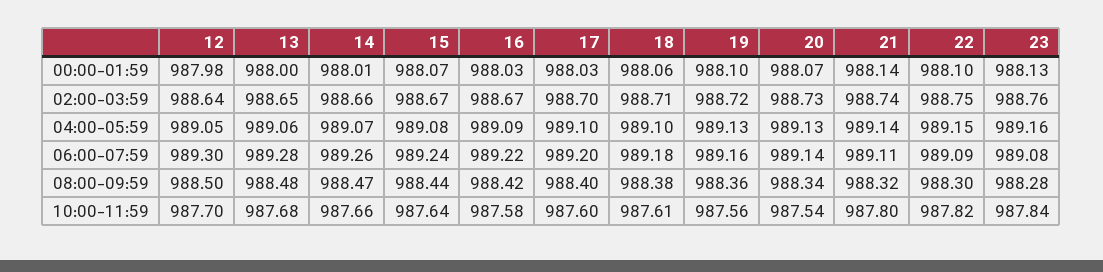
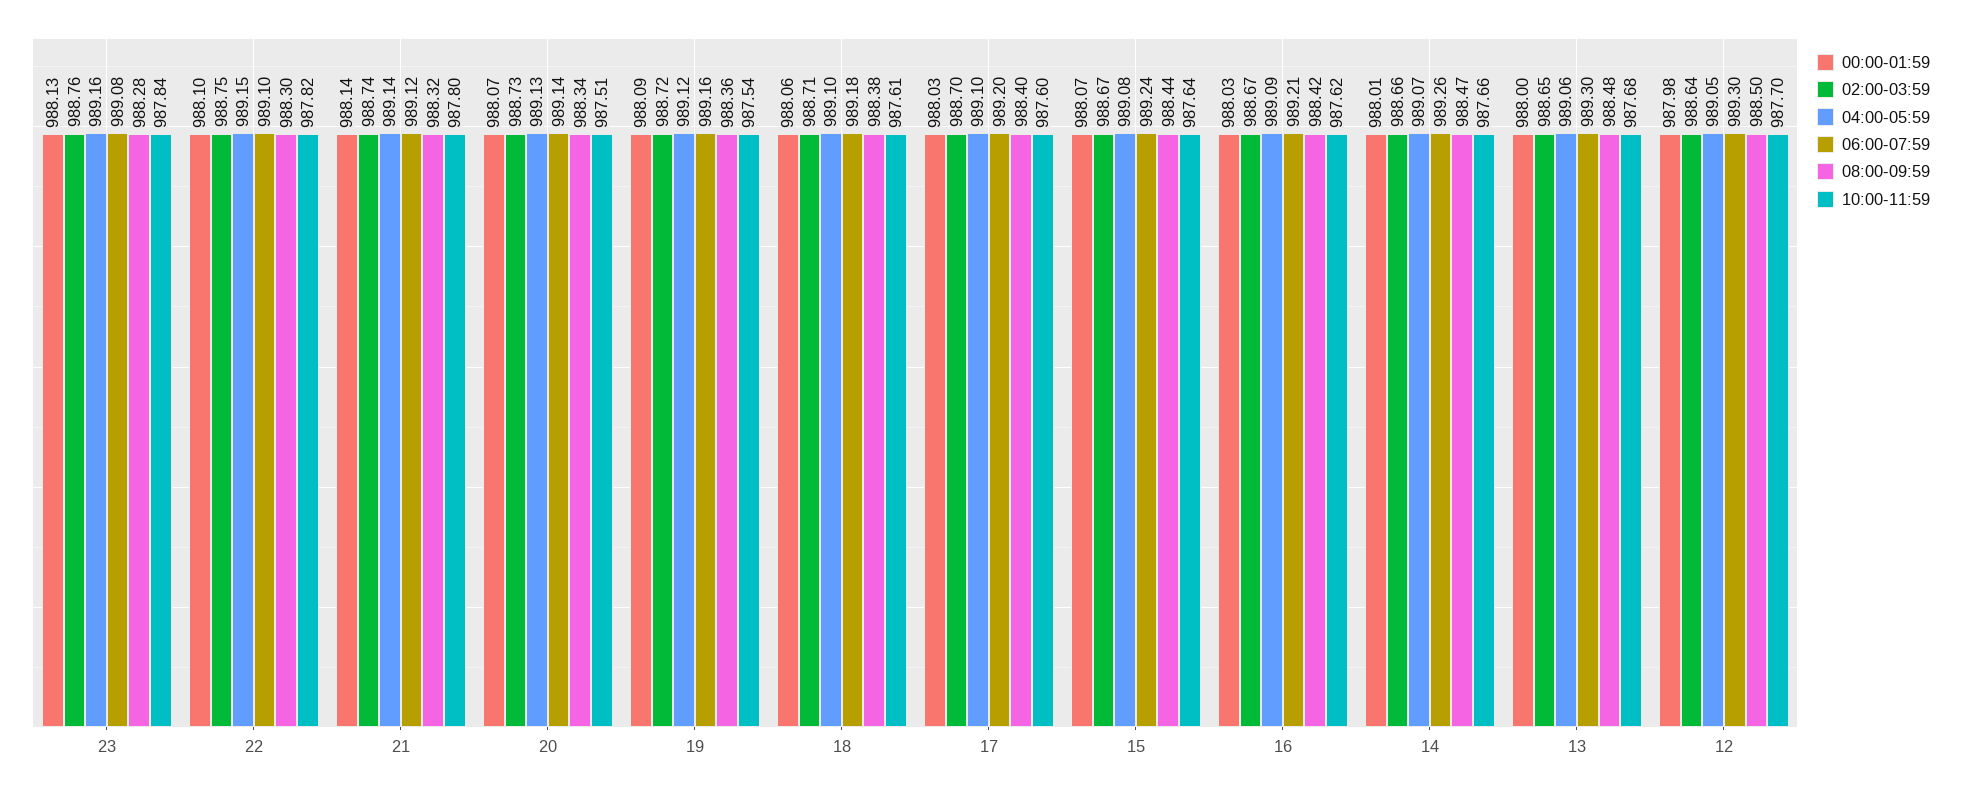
  {
    "00:00-01:59": {
      "12": 987.98,
      "13": 988,
      "14": 988.01,
      "15": 988.07,
      "16": 988.03,
      "17": 988.03,
      "18": 988.06,
-     "19": 988.1,
+     "19": 988.09,
      "20": 988.07,
      "21": 988.14,
      "22": 988.1,
      "23": 988.13
    },
    "02:00-03:59": {
      "12": 988.64,
      "13": 988.65,
      "14": 988.66,
      "15": 988.67,
      "16": 988.67,
      "17": 988.7,
      "18": 988.71,
      "19": 988.72,
      "20": 988.73,
      "21": 988.74,
      "22": 988.75,
      "23": 988.76
    },
    "04:00-05:59": {
      "12": 989.05,
      "13": 989.06,
      "14": 989.07,
      "15": 989.08,
      "16": 989.09,
      "17": 989.1,
      "18": 989.1,
-     "19": 989.13,
+     "19": 989.12,
      "20": 989.13,
      "21": 989.14,
      "22": 989.15,
      "23": 989.16
    },
    "06:00-07:59": {
      "12": 989.3,
-     "13": 989.28,
+     "13": 989.3,
      "14": 989.26,
      "15": 989.24,
-     "16": 989.22,
+     "16": 989.21,
      "17": 989.2,
      "18": 989.18,
      "19": 989.16,
      "20": 989.14,
-     "21": 989.11,
+     "21": 989.12,
-     "22": 989.09,
+     "22": 989.1,
      "23": 989.08
    },
    "08:00-09:59": {
      "12": 988.5,
      "13": 988.48,
      "14": 988.47,
      "15": 988.44,
      "16": 988.42,
      "17": 988.4,
      "18": 988.38,
      "19": 988.36,
      "20": 988.34,
      "21": 988.32,
      "22": 988.3,
      "23": 988.28
    },
    "10:00-11:59": {
      "12": 987.7,
      "13": 987.68,
      "14": 987.66,
      "15": 987.64,
-     "16": 987.58,
+     "16": 987.62,
      "17": 987.6,
      "18": 987.61,
-     "19": 987.56,
+     "19": 987.54,
-     "20": 987.54,
+     "20": 987.51,
      "21": 987.8,
      "22": 987.82,
      "23": 987.84
    }
  }

